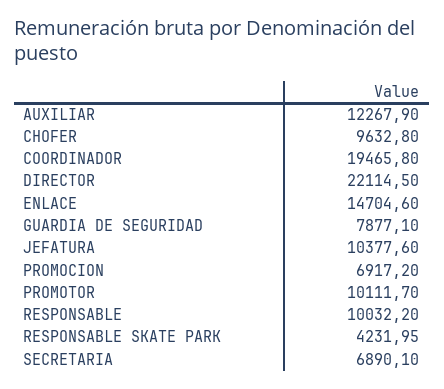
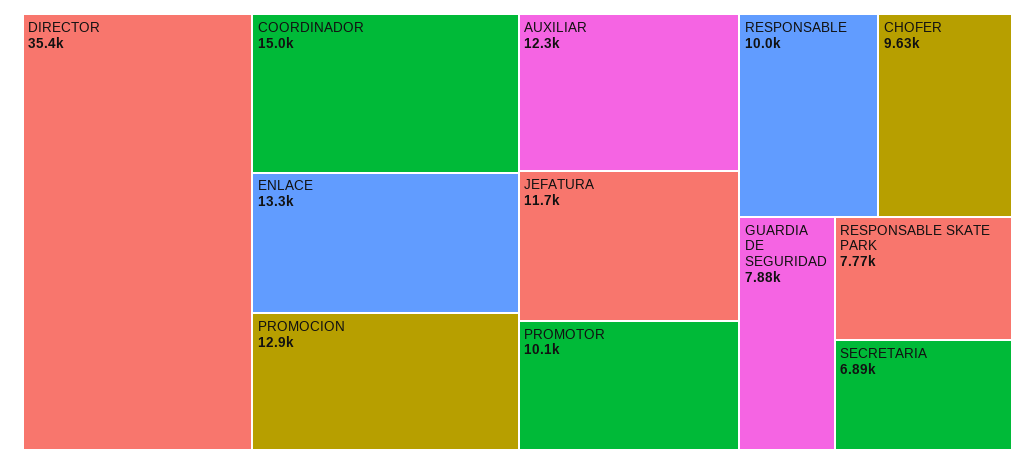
  {
    "AUXILIAR": 12267.9,
    "CHOFER": 9632.8,
-   "COORDINADOR": 19465.8,
+   "COORDINADOR": 15000,
-   "DIRECTOR": 22114.5,
+   "DIRECTOR": 35400,
-   "ENLACE": 14704.6,
+   "ENLACE": 13300,
    "GUARDIA DE SEGURIDAD": 7877.1,
-   "JEFATURA": 10377.6,
+   "JEFATURA": 11700,
-   "PROMOCION": 6917.2,
+   "PROMOCION": 12900,
    "PROMOTOR": 10111.7,
    "RESPONSABLE": 10032.2,
-   "RESPONSABLE SKATE PARK": 4231.95,
+   "RESPONSABLE SKATE PARK": 7770,
    "SECRETARIA": 6890.1
  }

